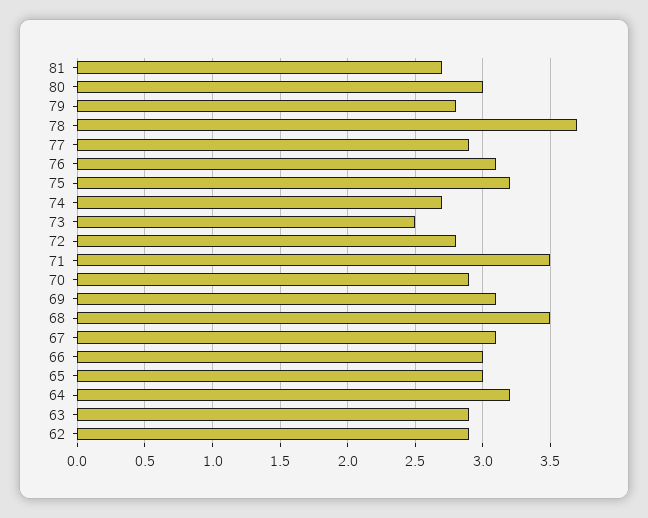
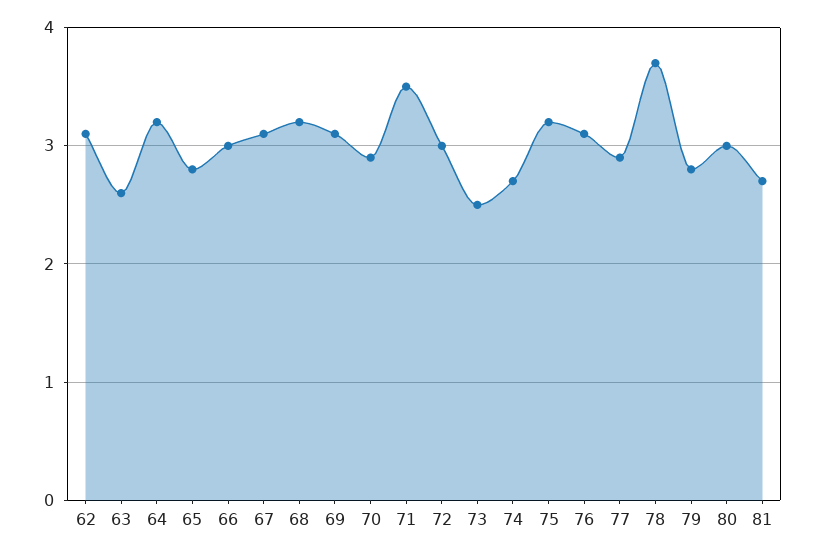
  {
    "81": 2.7,
    "80": 3,
    "79": 2.8,
    "78": 3.7,
    "77": 2.9,
    "76": 3.1,
    "75": 3.2,
    "74": 2.7,
    "73": 2.5,
-   "72": 2.8,
+   "72": 3,
    "71": 3.5,
    "70": 2.9,
    "69": 3.1,
-   "68": 3.5,
+   "68": 3.2,
    "67": 3.1,
    "66": 3,
-   "65": 3,
+   "65": 2.8,
    "64": 3.2,
-   "63": 2.9,
+   "63": 2.6,
-   "62": 2.9
+   "62": 3.1
  }

